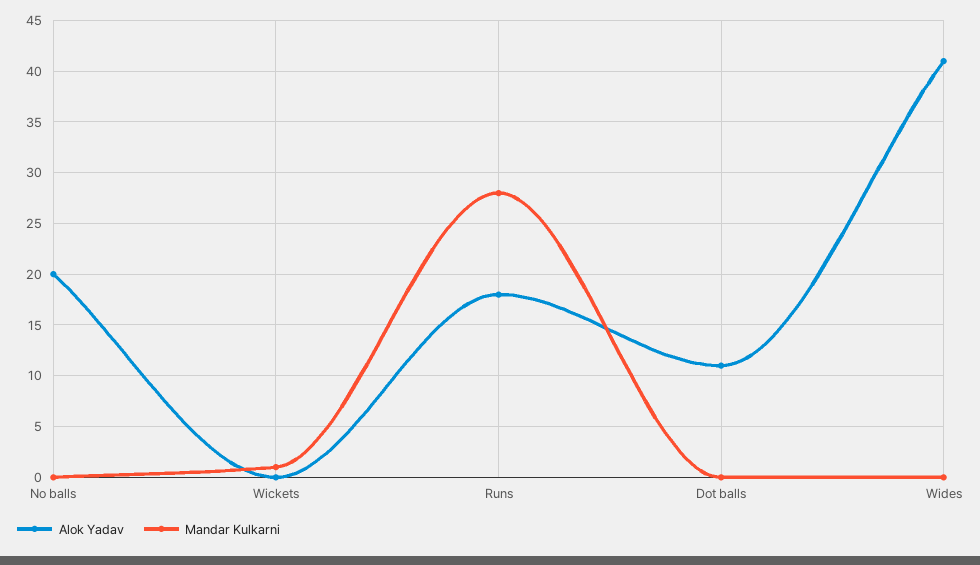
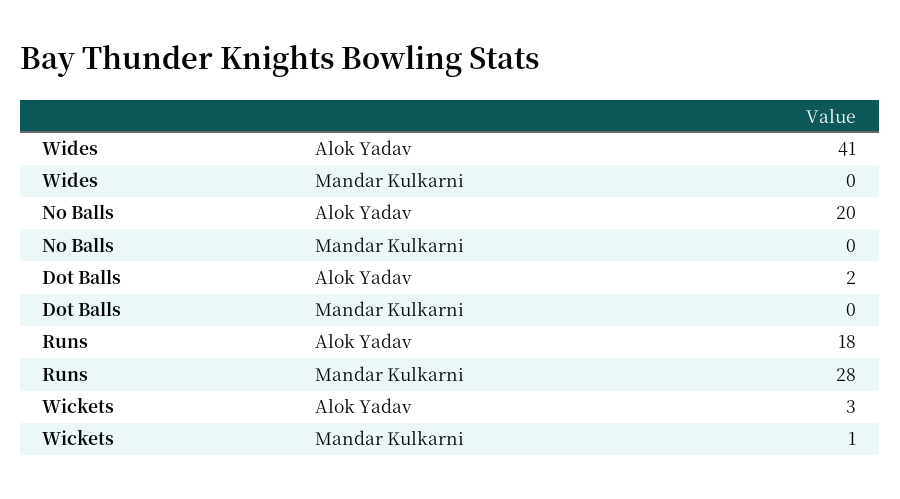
  {
    "Alok Yadav": {
      "No balls": 20,
-     "Wickets": 0,
+     "Wickets": 3,
      "Runs": 18,
-     "Dot balls": 11,
+     "Dot balls": 2,
      "Wides": 41
    },
    "Mandar Kulkarni": {
      "No balls": 0,
      "Wickets": 1,
      "Runs": 28,
      "Dot balls": 0,
      "Wides": 0
    }
  }

